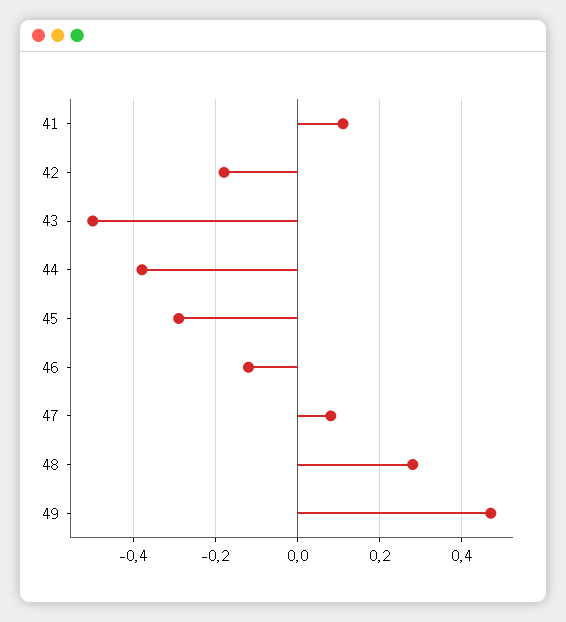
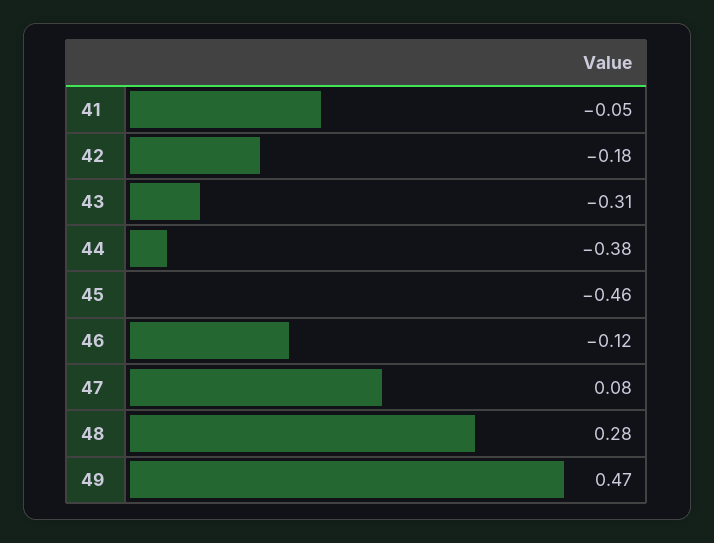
  {
-   "41": 0.1,
+   "41": -0.05,
    "42": -0.18,
-   "43": -0.5,
+   "43": -0.31,
    "44": -0.38,
-   "45": -0.3,
+   "45": -0.46,
    "46": -0.12,
    "47": 0.08,
    "48": 0.28,
    "49": 0.47
  }

